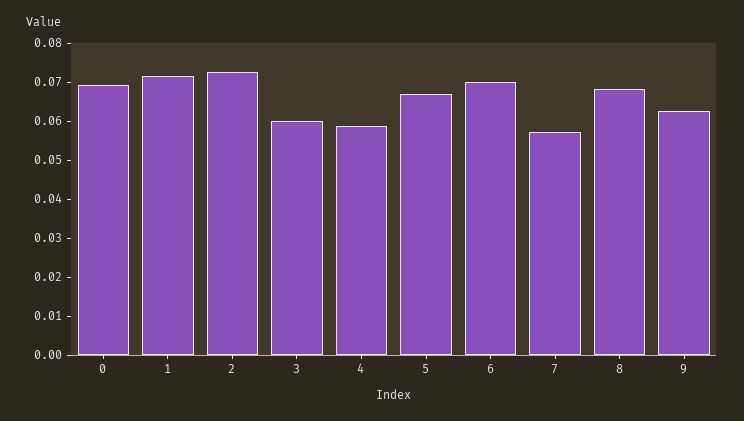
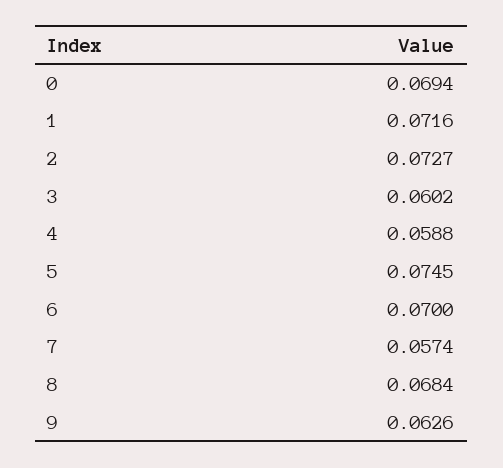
  {
    "0": 0.0694,
    "1": 0.0716,
    "2": 0.0727,
    "3": 0.0602,
    "4": 0.0588,
-   "5": 0.0675,
+   "5": 0.0745,
    "6": 0.07,
    "7": 0.0574,
    "8": 0.0684,
    "9": 0.0626
  }

